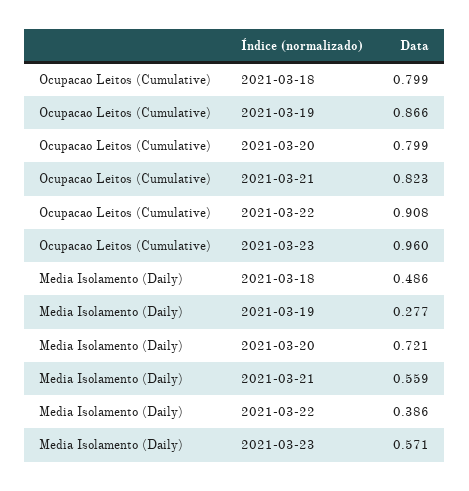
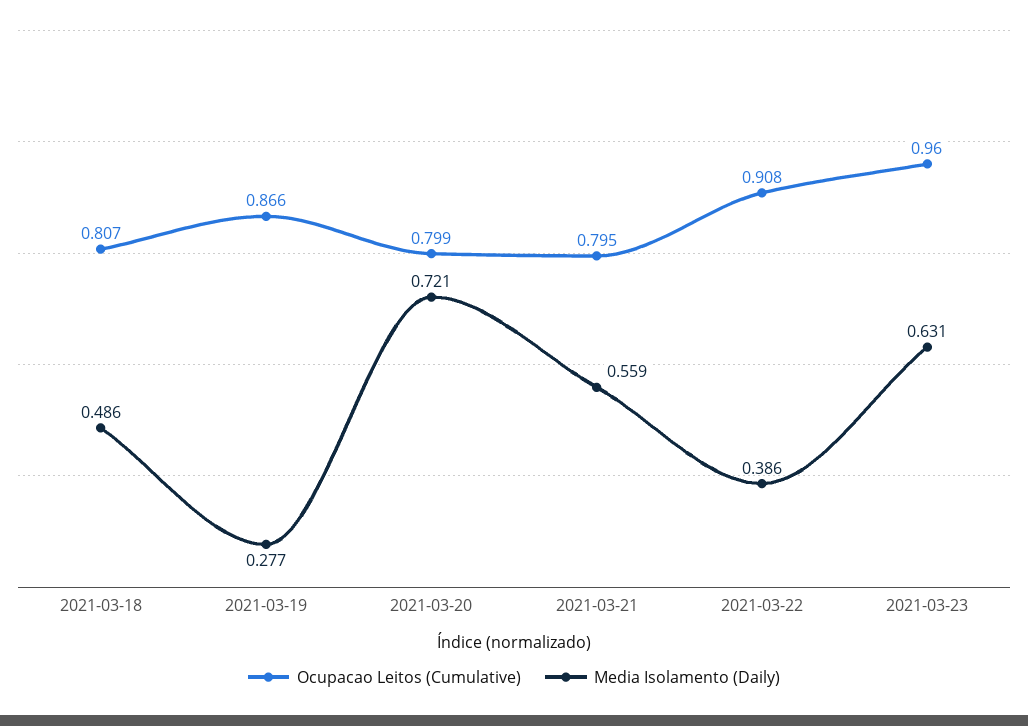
  {
    "Ocupacao Leitos (Cumulative)": {
-     "2021-03-18": 0.799,
+     "2021-03-18": 0.807,
      "2021-03-19": 0.866,
      "2021-03-20": 0.799,
-     "2021-03-21": 0.823,
+     "2021-03-21": 0.795,
      "2021-03-22": 0.908,
      "2021-03-23": 0.96
    },
    "Media Isolamento (Daily)": {
      "2021-03-18": 0.486,
      "2021-03-19": 0.277,
      "2021-03-20": 0.721,
      "2021-03-21": 0.559,
      "2021-03-22": 0.386,
-     "2021-03-23": 0.571
+     "2021-03-23": 0.631
    }
  }

